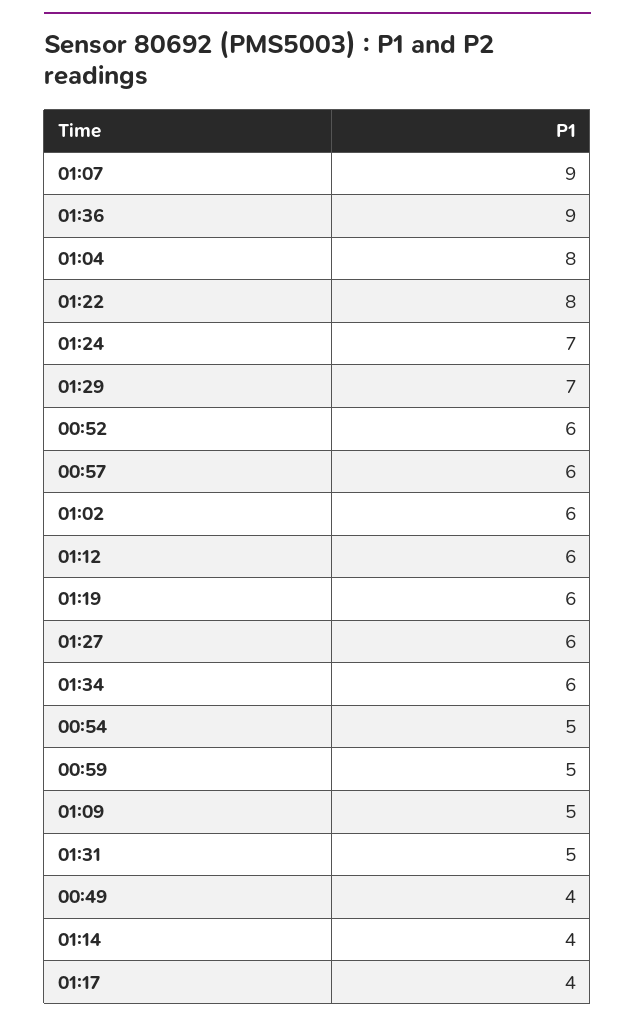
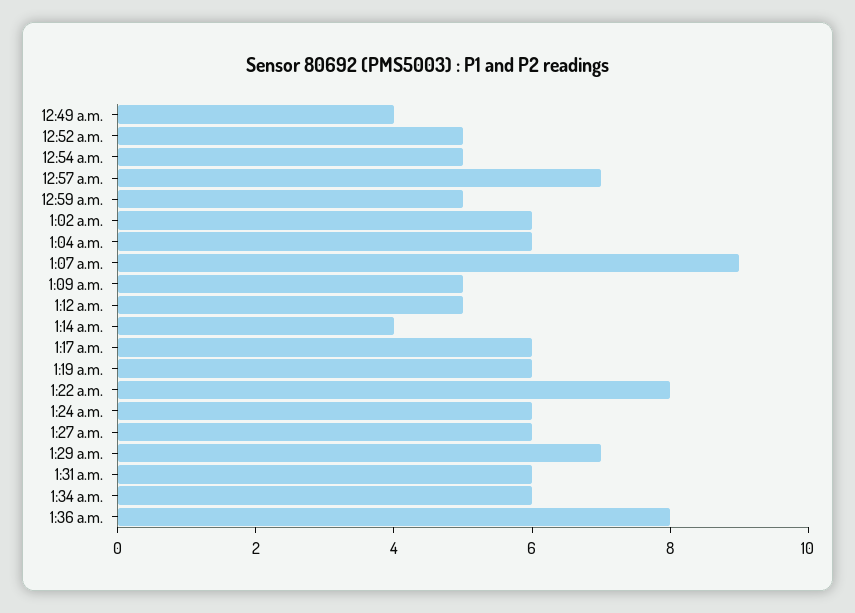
  {
    "01:07": 9,
-   "01:36": 9,
+   "01:36": 8,
-   "01:04": 8,
+   "01:04": 6,
    "01:22": 8,
-   "01:24": 7,
+   "01:24": 6,
    "01:29": 7,
-   "00:52": 6,
+   "00:52": 5,
-   "00:57": 6,
+   "00:57": 7,
    "01:02": 6,
-   "01:12": 6,
+   "01:12": 5,
    "01:19": 6,
    "01:27": 6,
    "01:34": 6,
    "00:54": 5,
    "00:59": 5,
    "01:09": 5,
-   "01:31": 5,
+   "01:31": 6,
    "00:49": 4,
    "01:14": 4,
-   "01:17": 4
+   "01:17": 6
  }

